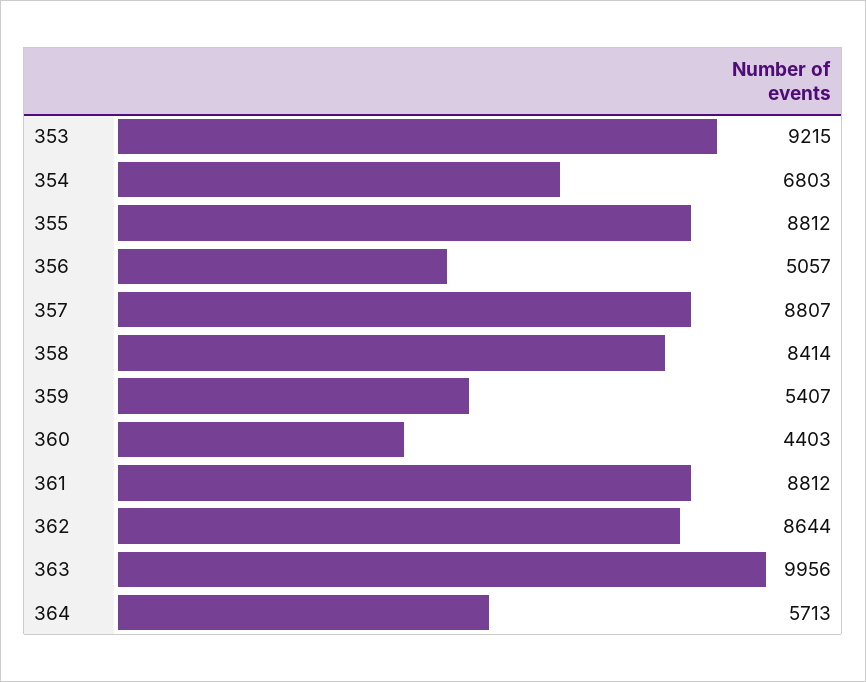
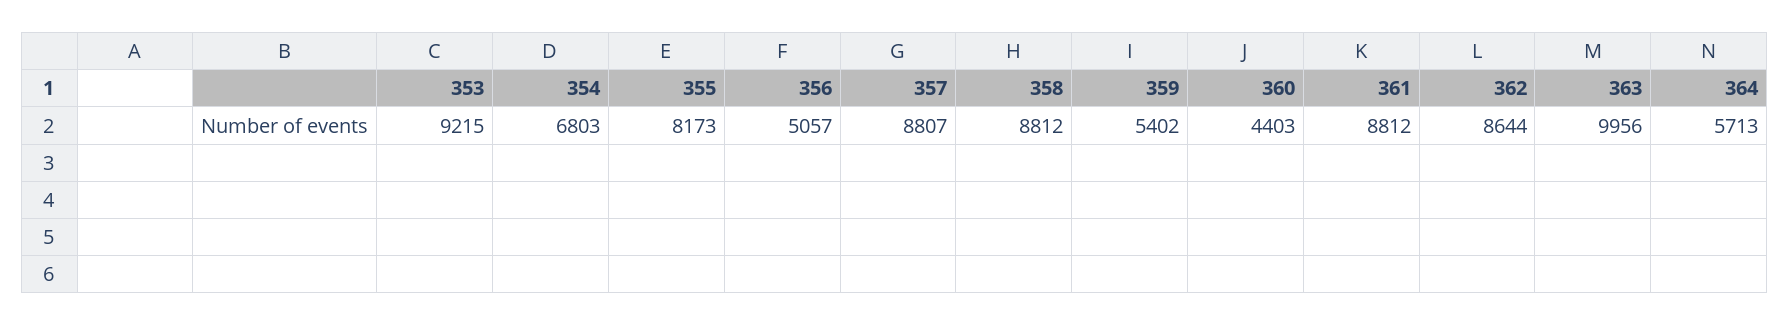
  {
    "353": 9215,
    "354": 6803,
-   "355": 8812,
+   "355": 8173,
    "356": 5057,
    "357": 8807,
-   "358": 8414,
+   "358": 8812,
-   "359": 5407,
+   "359": 5402,
    "360": 4403,
    "361": 8812,
    "362": 8644,
    "363": 9956,
    "364": 5713
  }

